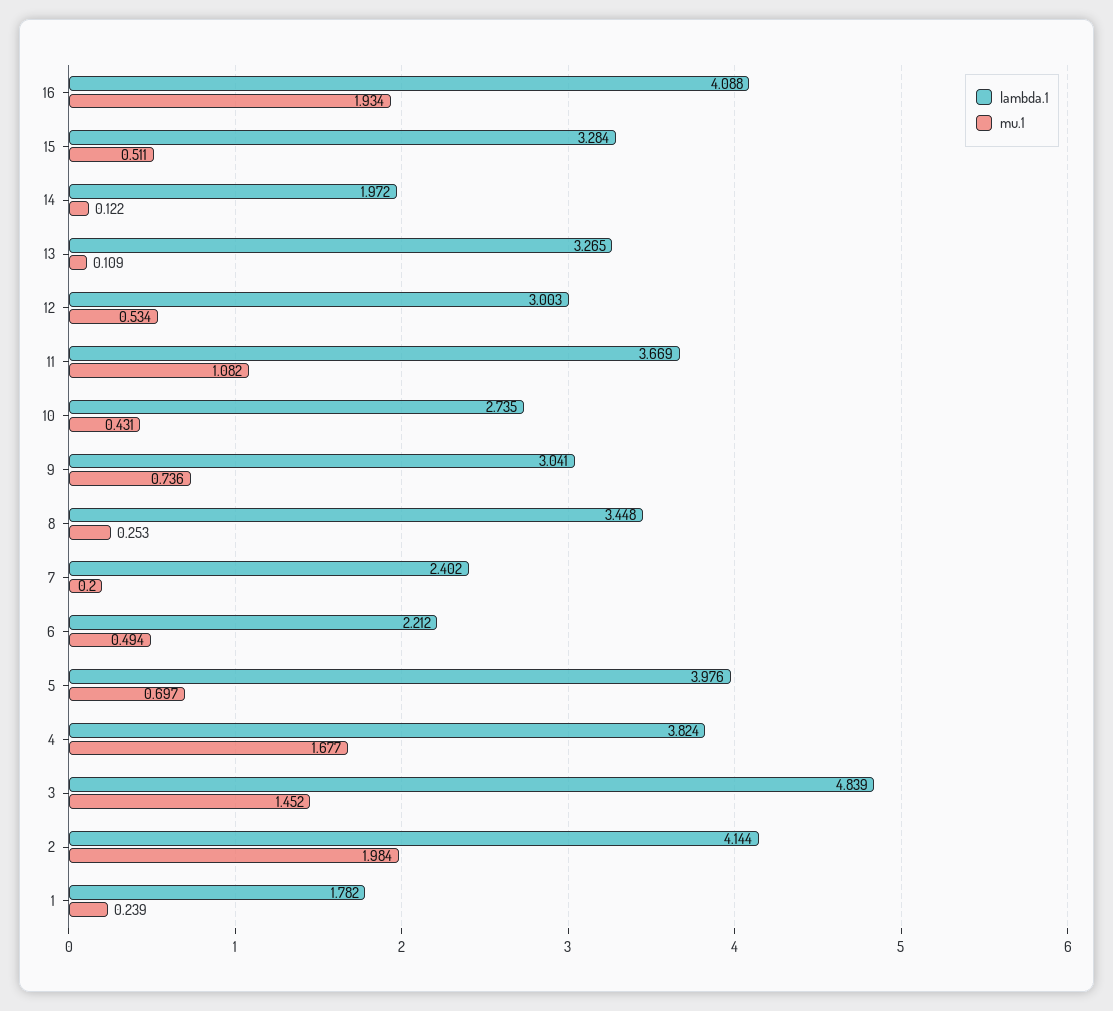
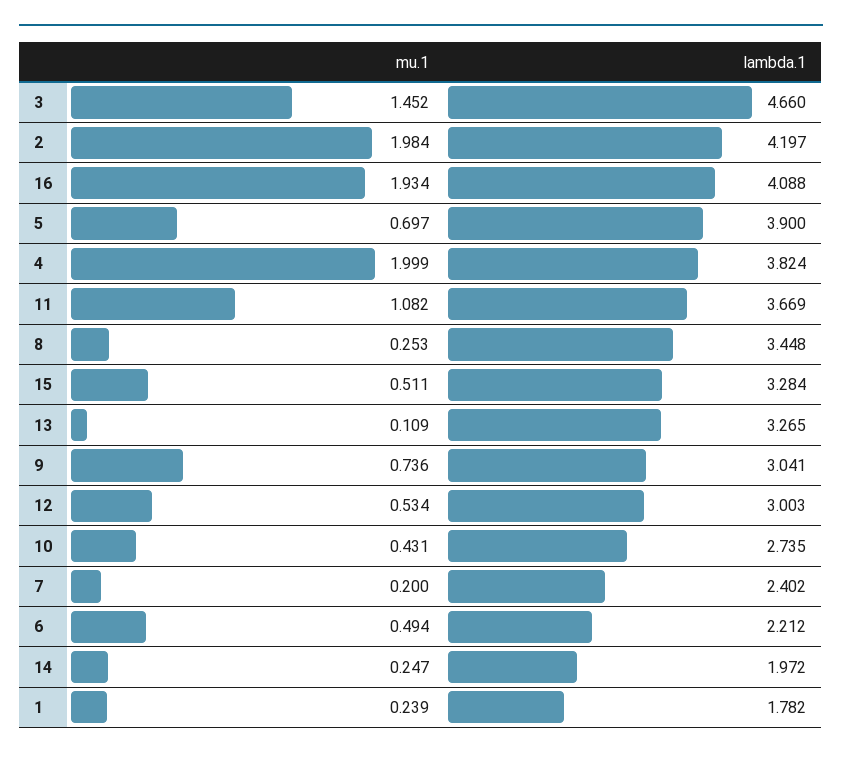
  {
    "lambda.1": {
      "16": 4.088,
      "15": 3.284,
      "14": 1.972,
      "13": 3.265,
      "12": 3.003,
      "11": 3.669,
      "10": 2.735,
      "9": 3.041,
      "8": 3.448,
      "7": 2.402,
      "6": 2.212,
-     "5": 3.976,
+     "5": 3.9,
      "4": 3.824,
-     "3": 4.839,
+     "3": 4.66,
-     "2": 4.144,
+     "2": 4.197,
      "1": 1.782
    },
    "mu.1": {
      "16": 1.934,
      "15": 0.511,
-     "14": 0.122,
+     "14": 0.247,
      "13": 0.109,
      "12": 0.534,
      "11": 1.082,
      "10": 0.431,
      "9": 0.736,
      "8": 0.253,
      "7": 0.2,
      "6": 0.494,
      "5": 0.697,
-     "4": 1.677,
+     "4": 1.999,
      "3": 1.452,
      "2": 1.984,
      "1": 0.239
    }
  }

